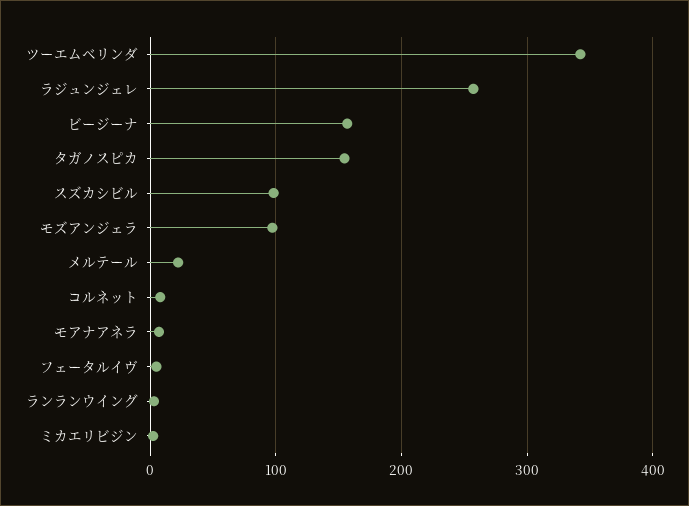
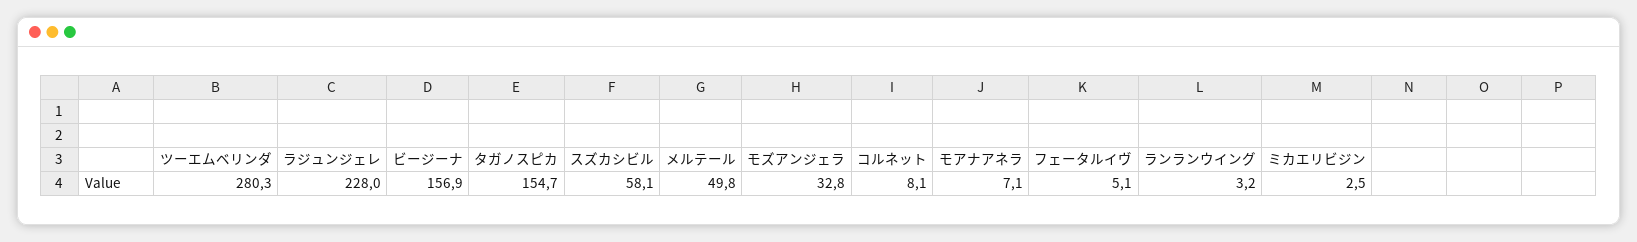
  {
-   "ツーエムベリンダ": 340,
+   "ツーエムベリンダ": 280.3,
-   "ラジュンジェレ": 260,
+   "ラジュンジェレ": 228,
    "ビージーナ": 156.9,
    "タガノスピカ": 154.7,
-   "スズカシビル": 100,
+   "スズカシビル": 58.1,
-   "モズアンジェラ": 100,
+   "モズアンジェラ": 32.8,
-   "メルテール": 20,
+   "メルテール": 49.8,
    "コルネット": 8.1,
    "モアナアネラ": 7.1,
    "フェータルイヴ": 5.1,
    "ランランウイング": 3.2,
    "ミカエリビジン": 2.5
  }

